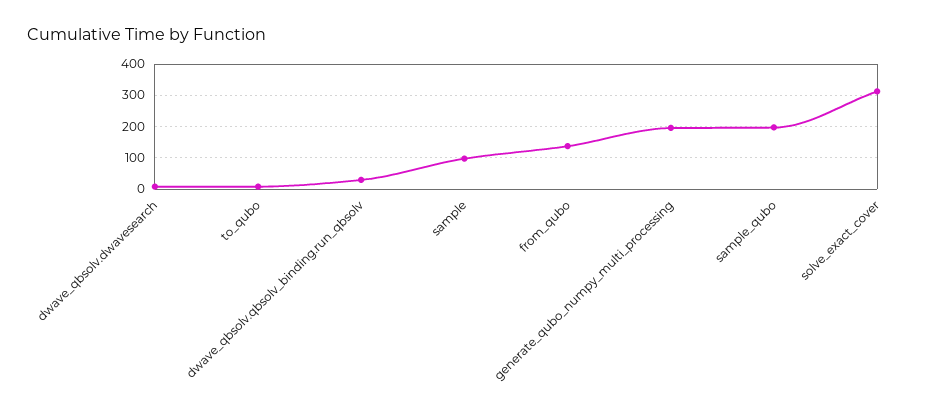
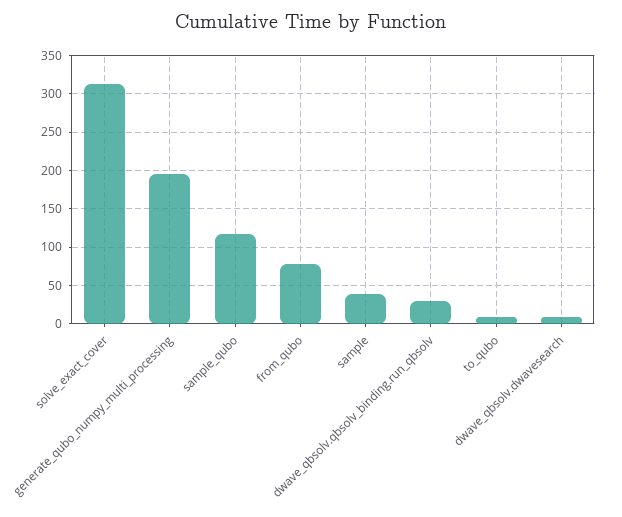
  {
    "dwave_qbsolv.dwavesearch": 10,
    "to_qubo": 10,
    "dwave_qbsolv.qbsolv_binding.run_qbsolv": 30,
-   "sample": 100,
+   "sample": 40,
-   "from_qubo": 140,
+   "from_qubo": 80,
    "generate_qubo_numpy_multi_processing": 200,
-   "sample_qubo": 200,
+   "sample_qubo": 120,
    "solve_exact_cover": 310
  }

